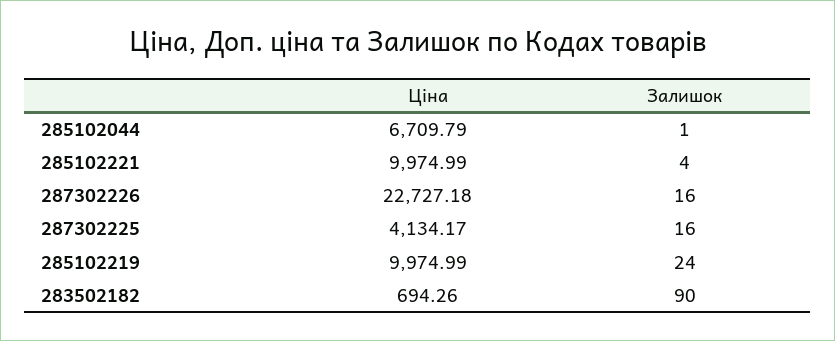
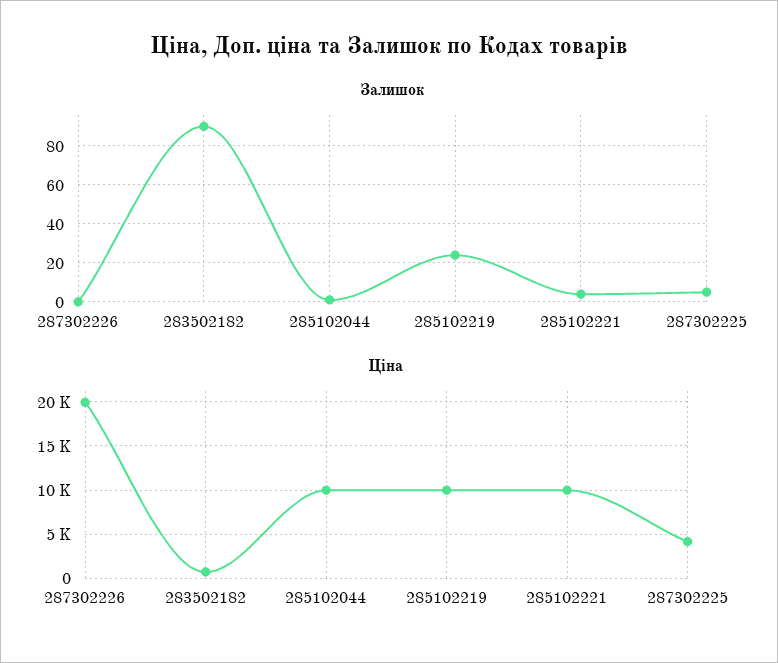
  {
    "Ціна": {
-     "285102044": 6709.79,
+     "285102044": 10000,
      "285102221": 9974.99,
-     "287302226": 22727.18,
+     "287302226": 20000,
      "287302225": 4134.17,
      "285102219": 9974.99,
      "283502182": 694.26
    },
    "Залишок": {
      "285102044": 1,
      "285102221": 4,
-     "287302226": 16,
+     "287302226": 0,
-     "287302225": 16,
+     "287302225": 5,
      "285102219": 24,
      "283502182": 90
    }
  }

